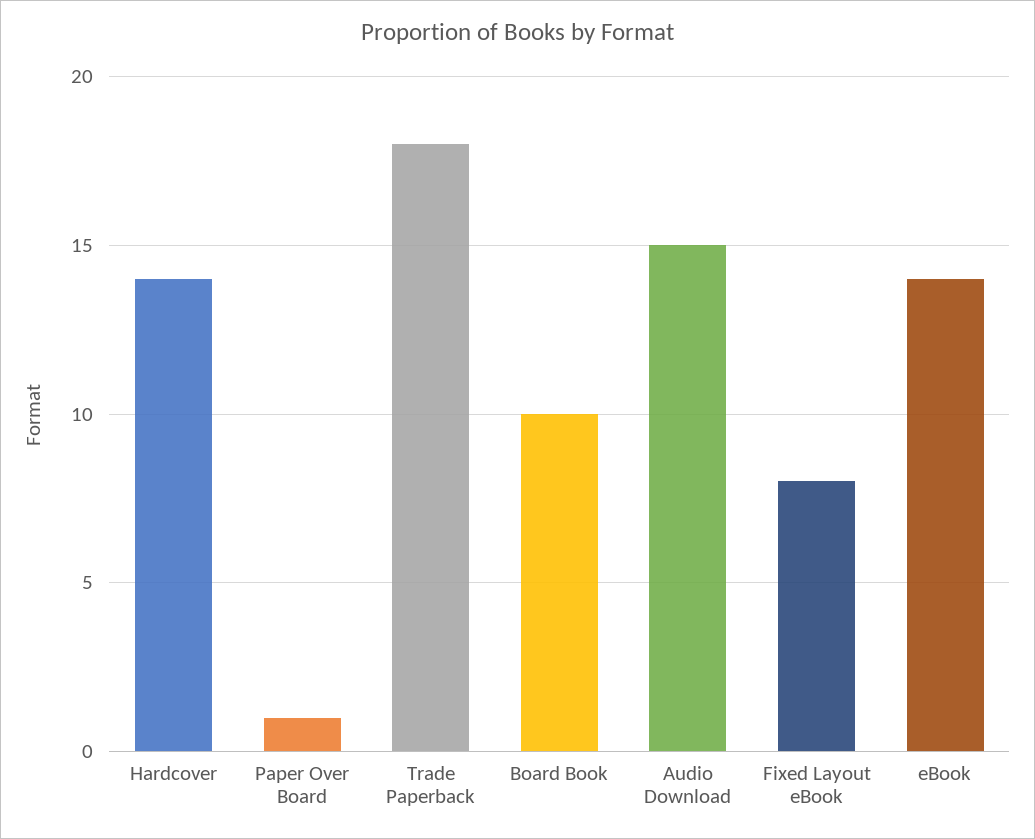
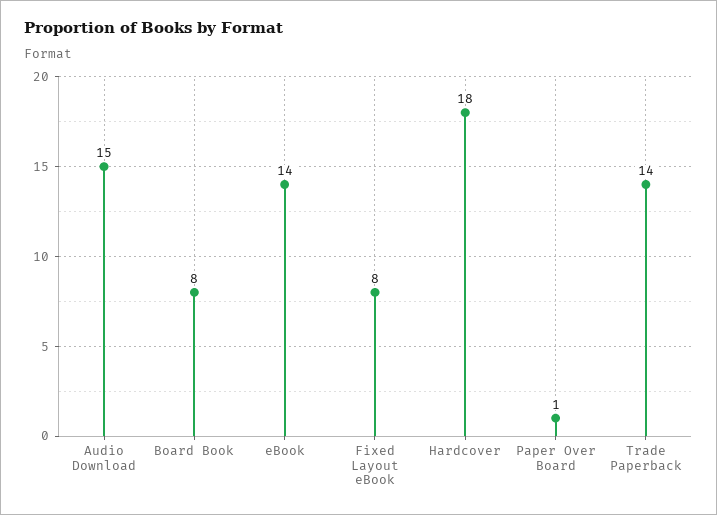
  {
-   "Hardcover": 14,
+   "Hardcover": 18,
    "Paper Over Board": 1,
-   "Trade Paperback": 18,
+   "Trade Paperback": 14,
-   "Board Book": 10,
+   "Board Book": 8,
    "Audio Download": 15,
    "Fixed Layout eBook": 8,
    "eBook": 14
  }

